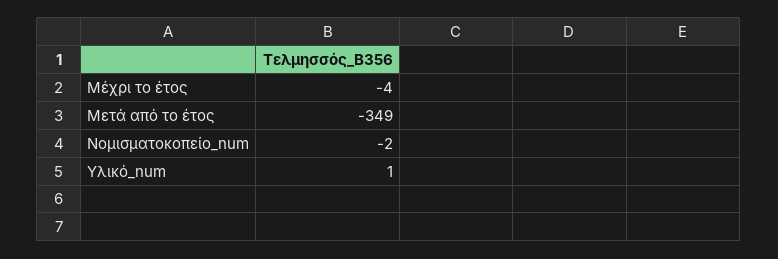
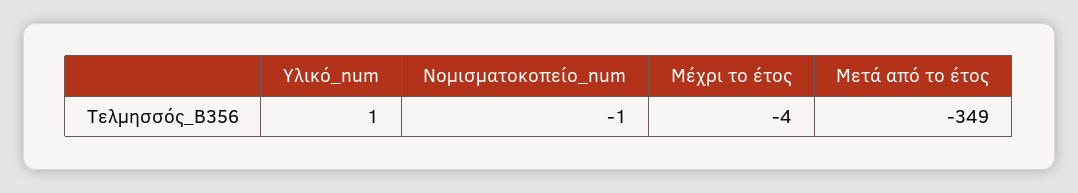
  {
    "Μέχρι το έτος": -4,
    "Μετά από το έτος": -349,
-   "Νομισματοκοπείο_num": -2,
+   "Νομισματοκοπείο_num": -1,
    "Υλικό_num": 1
  }

